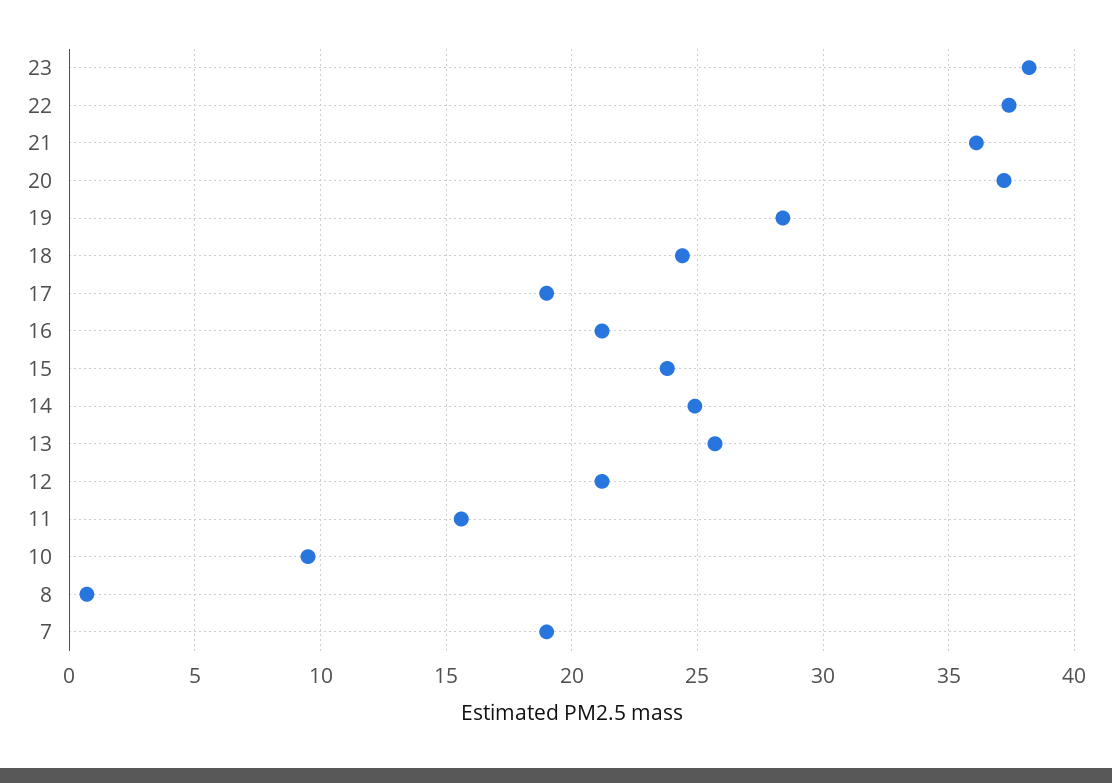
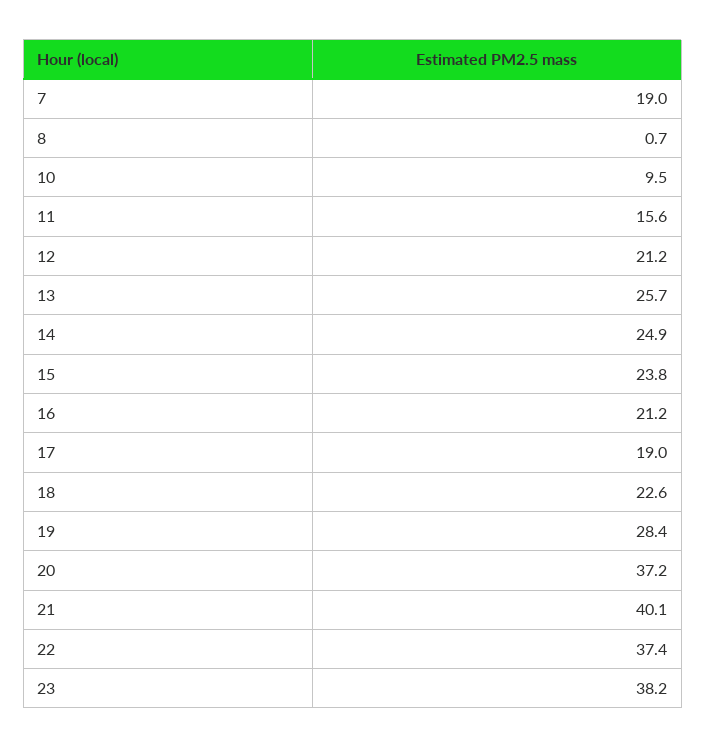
  {
    "23": 38.2,
    "22": 37.4,
-   "21": 36,
+   "21": 40.1,
    "20": 37.2,
    "19": 28.4,
-   "18": 24.5,
+   "18": 22.6,
    "17": 19,
    "16": 21.2,
    "15": 23.8,
    "14": 24.9,
    "13": 25.7,
    "12": 21.2,
    "11": 15.6,
    "10": 9.5,
    "8": 0.7,
    "7": 19
  }

